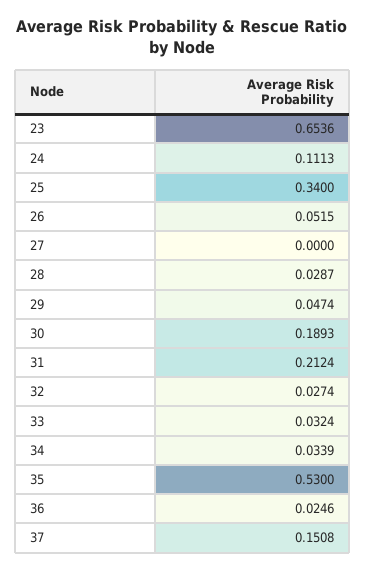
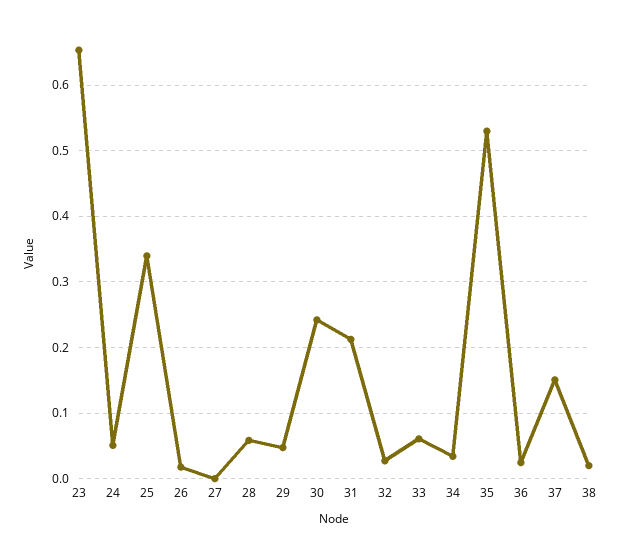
  {
    "23": 0.6536,
-   "24": 0.1113,
+   "24": 0.05,
    "25": 0.34,
-   "26": 0.0515,
+   "26": 0.02,
    "27": 0,
-   "28": 0.0287,
+   "28": 0.06,
    "29": 0.0474,
-   "30": 0.1893,
+   "30": 0.24,
    "31": 0.2124,
    "32": 0.0274,
-   "33": 0.0324,
+   "33": 0.06,
    "34": 0.0339,
    "35": 0.53,
    "36": 0.0246,
-   "37": 0.1508
+   "37": 0.1508,
+   "38": 0.02
  }

